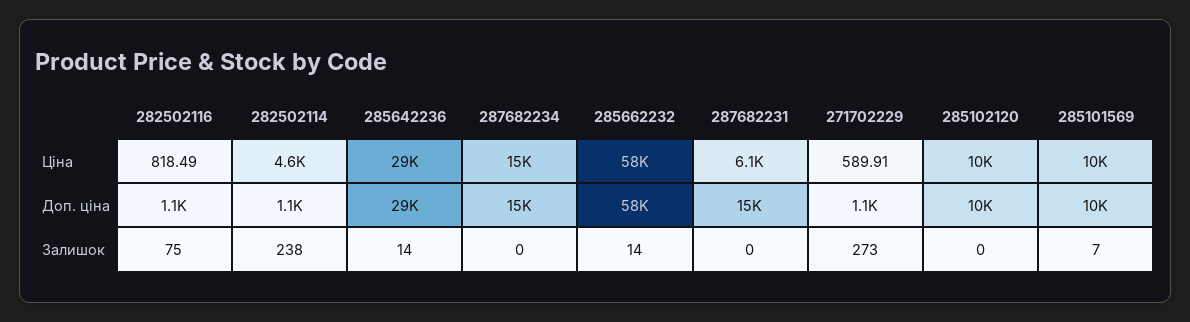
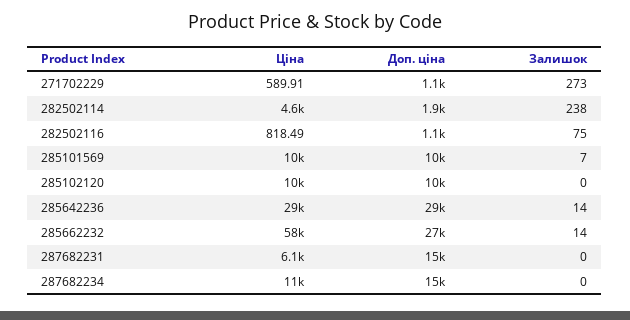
  {
    "282502116": {
      "Ціна": 818.49,
      "Доп. ціна": 1100,
      "Залишок": 75
    },
    "282502114": {
      "Ціна": 4600,
-     "Доп. ціна": 1100,
+     "Доп. ціна": 1900,
      "Залишок": 238
    },
    "285642236": {
      "Ціна": 29000,
      "Доп. ціна": 29000,
      "Залишок": 14
    },
    "287682234": {
-     "Ціна": 15000,
+     "Ціна": 11000,
      "Доп. ціна": 15000,
      "Залишок": 0
    },
    "285662232": {
      "Ціна": 58000,
-     "Доп. ціна": 58000,
+     "Доп. ціна": 27000,
      "Залишок": 14
    },
    "287682231": {
      "Ціна": 6100,
      "Доп. ціна": 15000,
      "Залишок": 0
    },
    "271702229": {
      "Ціна": 589.91,
      "Доп. ціна": 1100,
      "Залишок": 273
    },
    "285102120": {
      "Ціна": 10000,
      "Доп. ціна": 10000,
      "Залишок": 0
    },
    "285101569": {
      "Ціна": 10000,
      "Доп. ціна": 10000,
      "Залишок": 7
    }
  }

